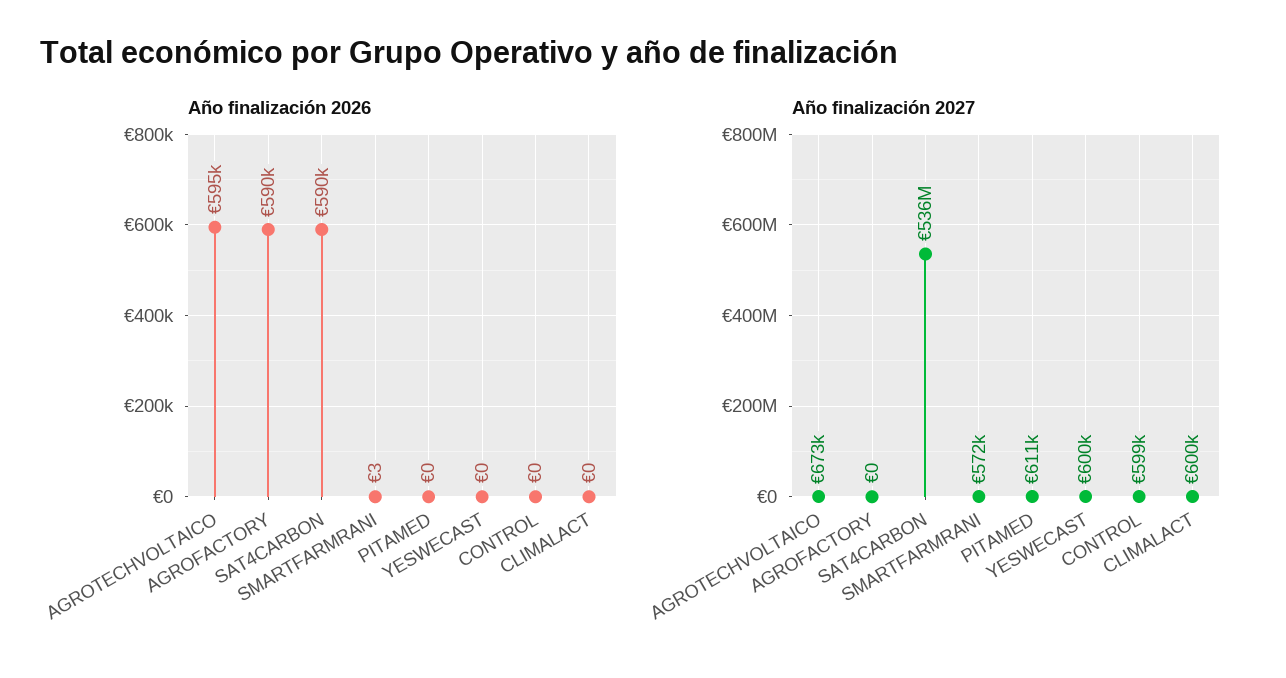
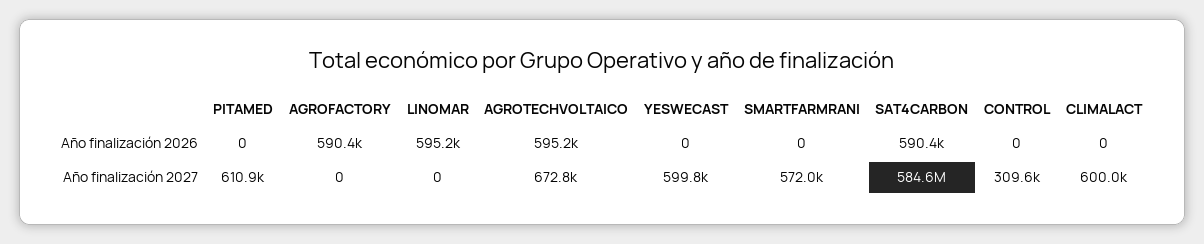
  {
    "Año finalización 2026": {
      "AGROTECHVOLTAICO": 595200,
      "AGROFACTORY": 590400,
      "SAT4CARBON": 590400,
-     "SMARTFARMRANI": 3,
+     "SMARTFARMRANI": 0,
      "PITAMED": 0,
      "YESWECAST": 0,
      "CONTROL": 0,
-     "CLIMALACT": 0
+     "CLIMALACT": 0,
+     "LINOMAR": 595200
    },
    "Año finalización 2027": {
      "AGROTECHVOLTAICO": 672800,
      "AGROFACTORY": 0,
-     "SAT4CARBON": 536000000,
+     "SAT4CARBON": 584600000,
      "SMARTFARMRANI": 572000,
      "PITAMED": 610900,
      "YESWECAST": 599800,
-     "CONTROL": 599000,
+     "CONTROL": 309600,
-     "CLIMALACT": 600000
+     "CLIMALACT": 600000,
+     "LINOMAR": 0
    }
  }

